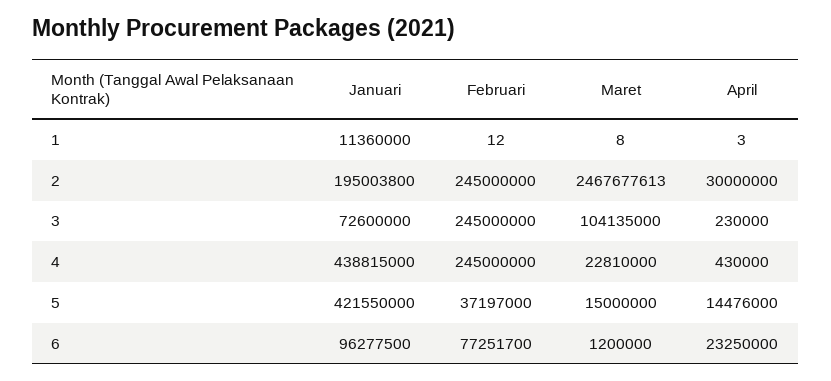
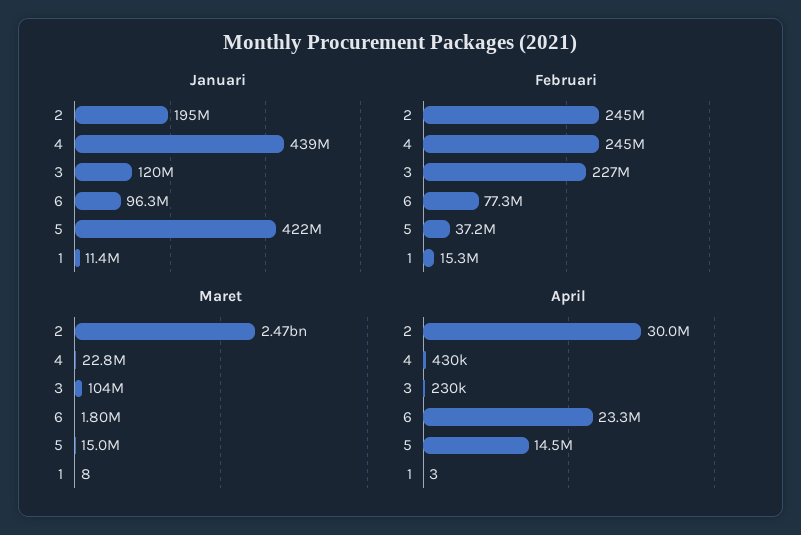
  {
    "Januari": {
      "1": 11360000,
      "2": 195003800,
-     "3": 72600000,
+     "3": 120000000,
      "4": 438815000,
      "5": 421550000,
      "6": 96277500
    },
    "Februari": {
-     "1": 12,
+     "1": 15300000,
      "2": 245000000,
-     "3": 245000000,
+     "3": 227000000,
      "4": 245000000,
      "5": 37197000,
      "6": 77251700
    },
    "Maret": {
      "1": 8,
      "2": 2467677613,
      "3": 104135000,
      "4": 22810000,
      "5": 15000000,
-     "6": 1200000
+     "6": 1800000
    },
    "April": {
      "1": 3,
      "2": 30000000,
      "3": 230000,
      "4": 430000,
      "5": 14476000,
      "6": 23250000
    }
  }

